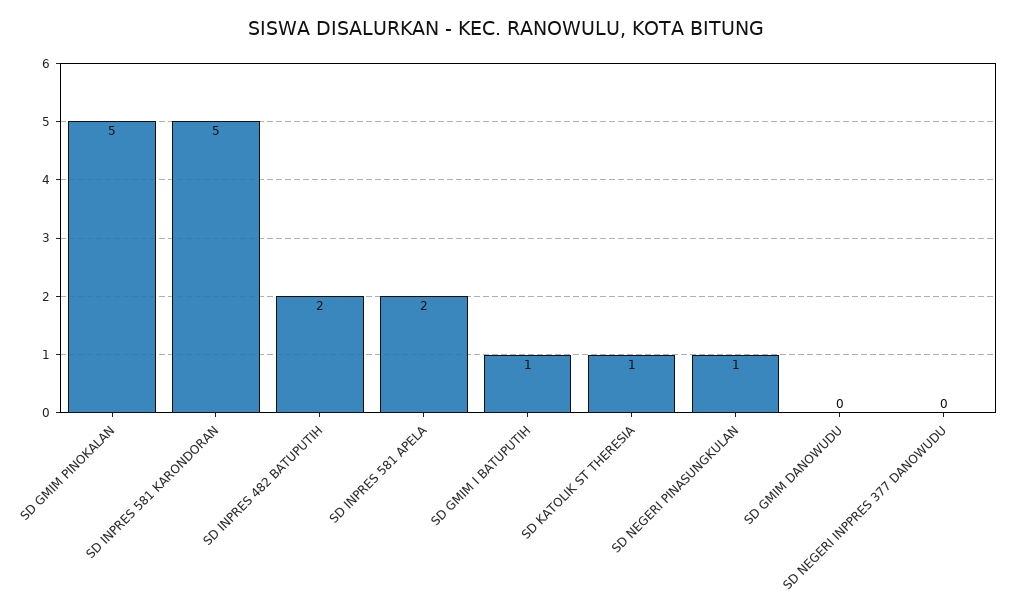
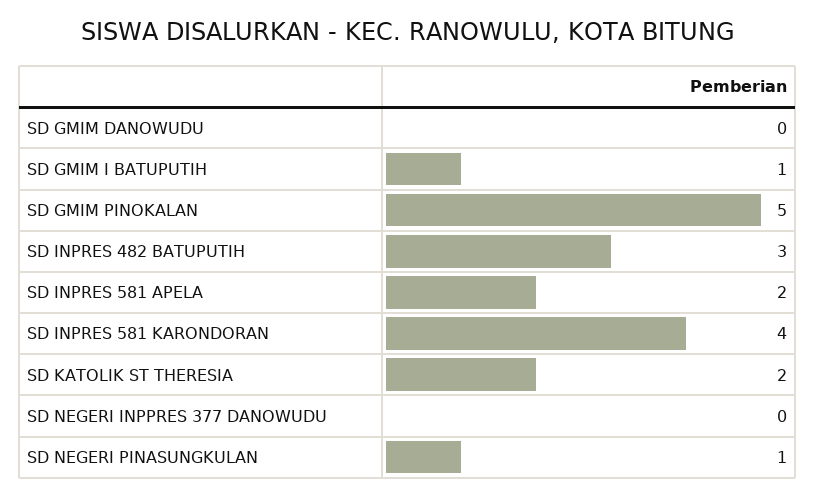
  {
    "SD GMIM PINOKALAN": 5,
-   "SD INPRES 581 KARONDORAN": 5,
+   "SD INPRES 581 KARONDORAN": 4,
-   "SD INPRES 482 BATUPUTIH": 2,
+   "SD INPRES 482 BATUPUTIH": 3,
    "SD INPRES 581 APELA": 2,
    "SD GMIM I BATUPUTIH": 1,
-   "SD KATOLIK ST THERESIA": 1,
+   "SD KATOLIK ST THERESIA": 2,
    "SD NEGERI PINASUNGKULAN": 1,
    "SD GMIM DANOWUDU": 0,
    "SD NEGERI INPPRES 377 DANOWUDU": 0
  }

